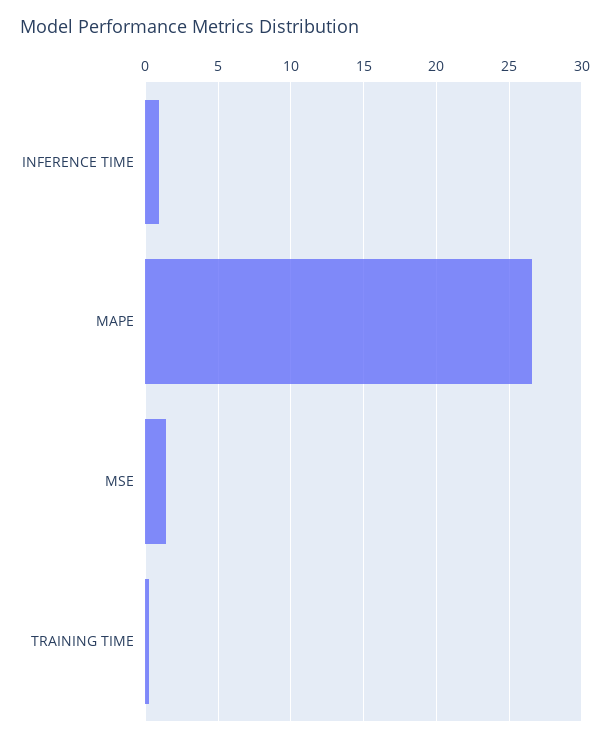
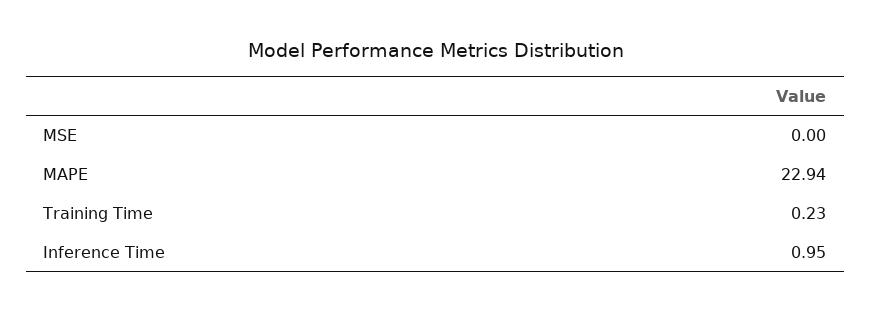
  {
    "INFERENCE TIME": 0.95,
-   "MAPE": 26.5,
+   "MAPE": 22.94,
-   "MSE": 1.5,
+   "MSE": 0,
    "TRAINING TIME": 0.23
  }

